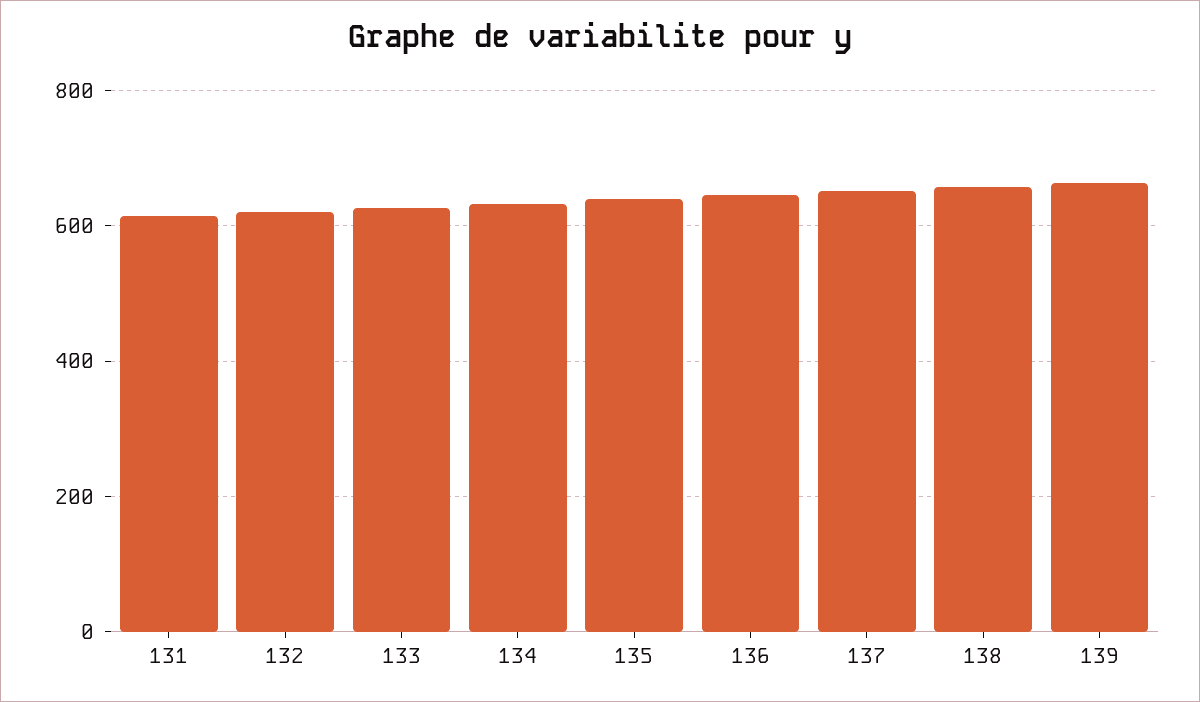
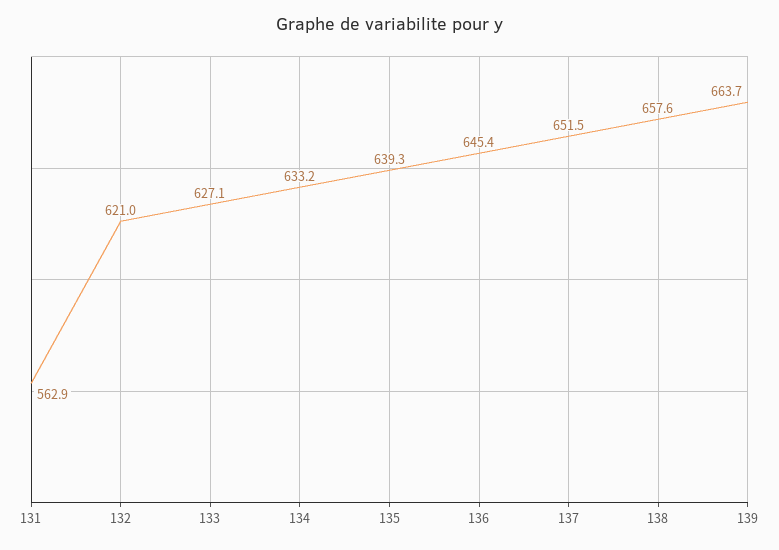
  {
-   "131": 620,
+   "131": 562.9,
    "132": 621,
    "133": 627.1,
    "134": 633.2,
    "135": 639.3,
    "136": 645.4,
    "137": 651.5,
    "138": 657.6,
    "139": 663.7
  }

